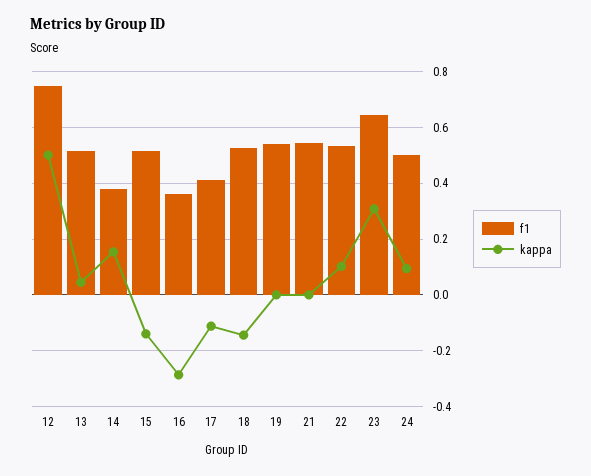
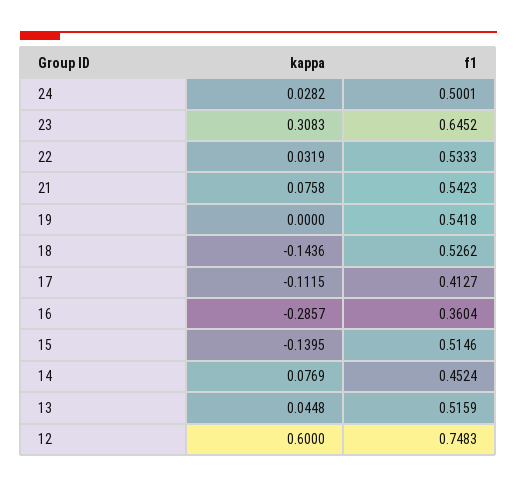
  {
    "f1": {
      "12": 0.7483,
      "13": 0.5159,
-     "14": 0.375,
+     "14": 0.4524,
      "15": 0.5146,
      "16": 0.3604,
      "17": 0.4127,
      "18": 0.5262,
      "19": 0.5418,
      "21": 0.5423,
      "22": 0.5333,
      "23": 0.6452,
      "24": 0.5001
    },
    "kappa": {
-     "12": 0.5,
+     "12": 0.6,
      "13": 0.0448,
-     "14": 0.15,
+     "14": 0.0769,
      "15": -0.1395,
      "16": -0.2857,
      "17": -0.1115,
      "18": -0.1436,
      "19": 0,
-     "21": 0,
+     "21": 0.0758,
-     "22": 0.1,
+     "22": 0.0319,
      "23": 0.3083,
-     "24": 0.1
+     "24": 0.0282
    }
  }

